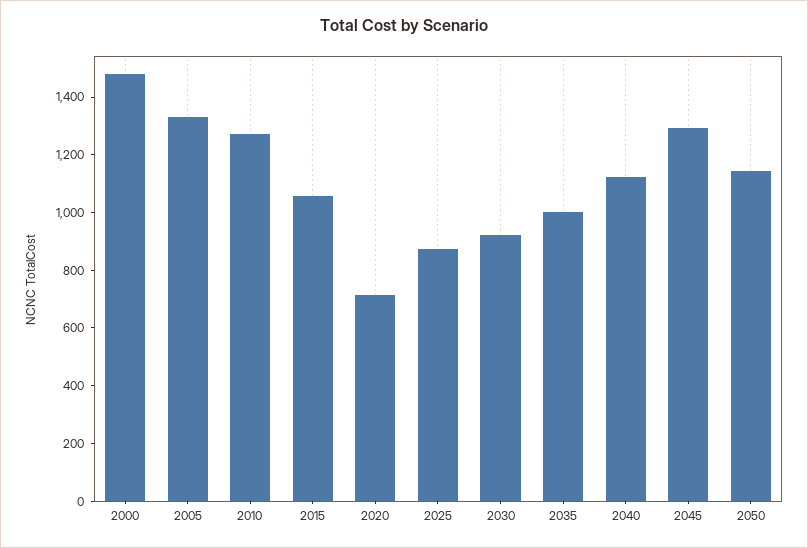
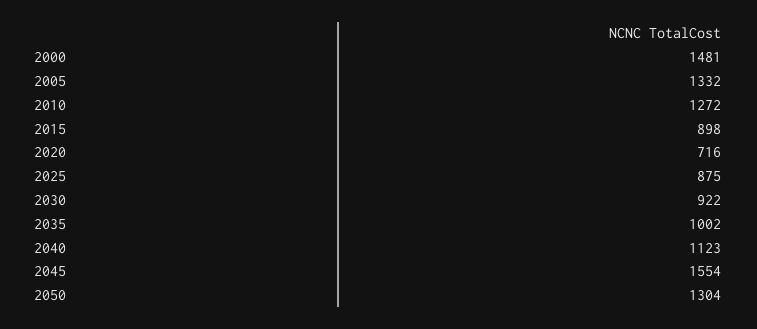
  {
    "2000": 1481,
    "2005": 1332,
    "2010": 1272,
-   "2015": 1050,
+   "2015": 898,
    "2020": 716,
    "2025": 875,
    "2030": 922,
    "2035": 1002,
    "2040": 1123,
-   "2045": 1300,
+   "2045": 1554,
-   "2050": 1150
+   "2050": 1304
  }

